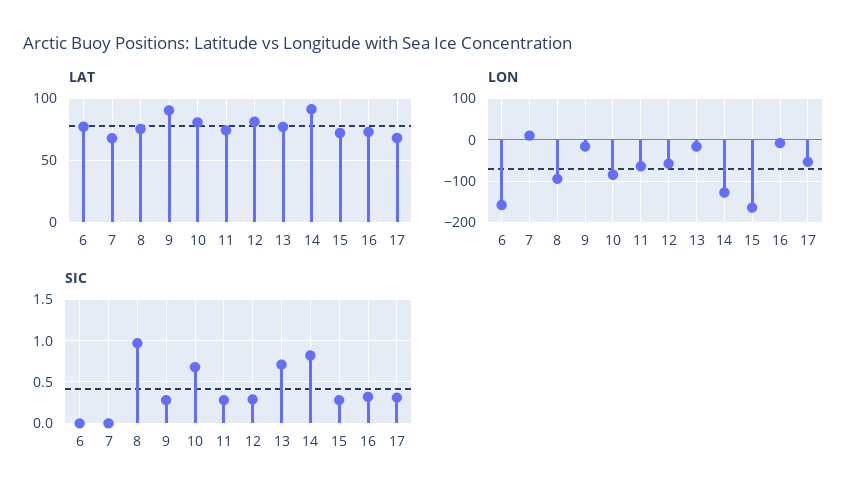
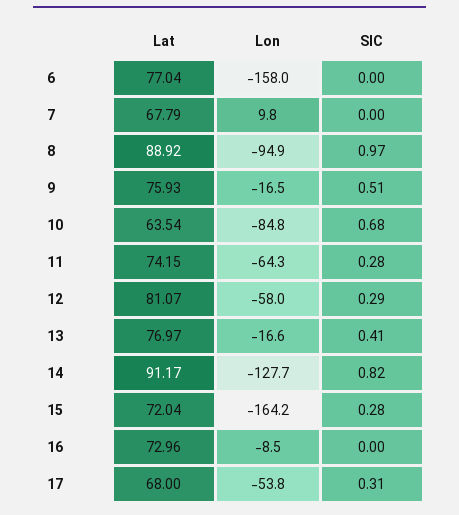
  {
    "LAT": {
      "6": 77.04,
      "7": 67.79,
-     "8": 75,
+     "8": 88.92,
-     "9": 90,
+     "9": 75.93,
-     "10": 80,
+     "10": 63.54,
      "11": 74.15,
      "12": 81.07,
      "13": 76.97,
      "14": 91.17,
      "15": 72.04,
      "16": 72.96,
      "17": 68
    },
    "LON": {
      "6": -158,
      "7": 9.8,
      "8": -94.9,
      "9": -16.5,
      "10": -84.8,
      "11": -64.3,
      "12": -58,
      "13": -16.6,
      "14": -127.7,
      "15": -164.2,
      "16": -8.5,
      "17": -53.8
    },
    "SIC": {
      "6": 0,
      "7": 0,
      "8": 0.97,
-     "9": 0.3,
+     "9": 0.51,
      "10": 0.68,
      "11": 0.28,
      "12": 0.29,
-     "13": 0.7,
+     "13": 0.41,
      "14": 0.82,
      "15": 0.28,
-     "16": 0.3,
+     "16": 0,
      "17": 0.31
    }
  }

